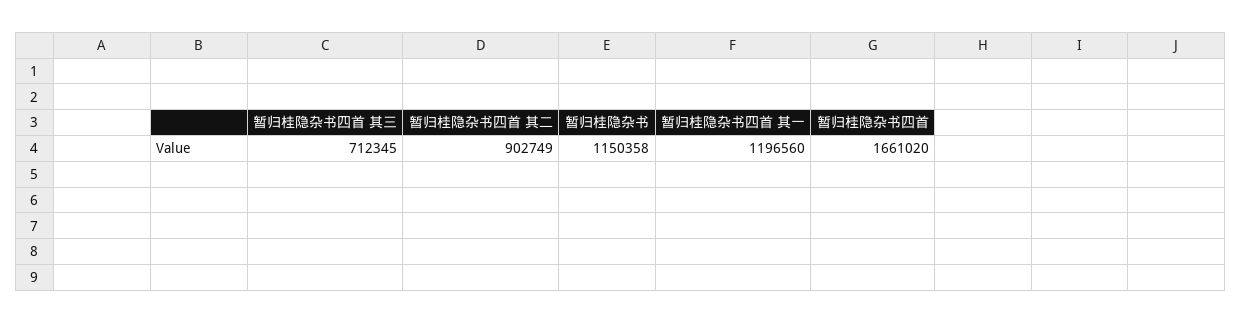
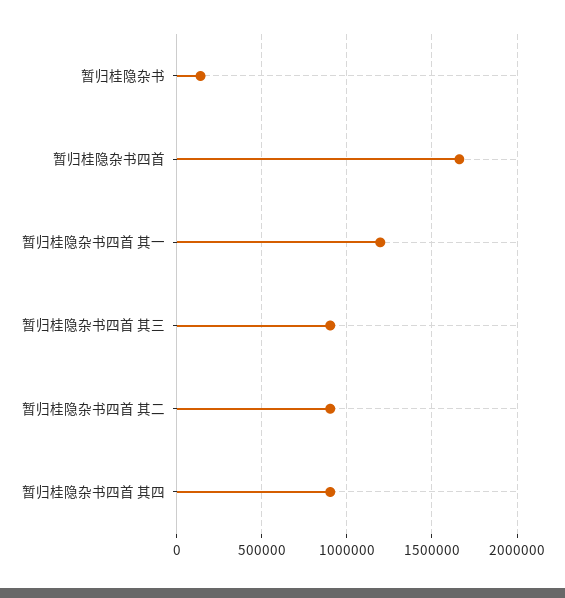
  {
-   "暂归桂隐杂书四首 其三": 712345,
+   "暂归桂隐杂书四首 其三": 900000,
    "暂归桂隐杂书四首 其二": 902749,
-   "暂归桂隐杂书": 1150358,
+   "暂归桂隐杂书": 150000,
    "暂归桂隐杂书四首 其一": 1196560,
-   "暂归桂隐杂书四首": 1661020
+   "暂归桂隐杂书四首": 1661020,
+   "暂归桂隐杂书四首 其四": 900000
  }

